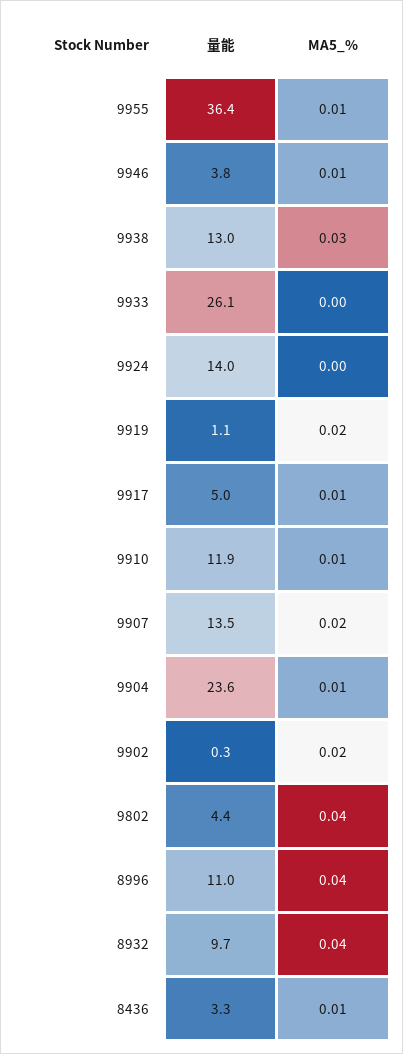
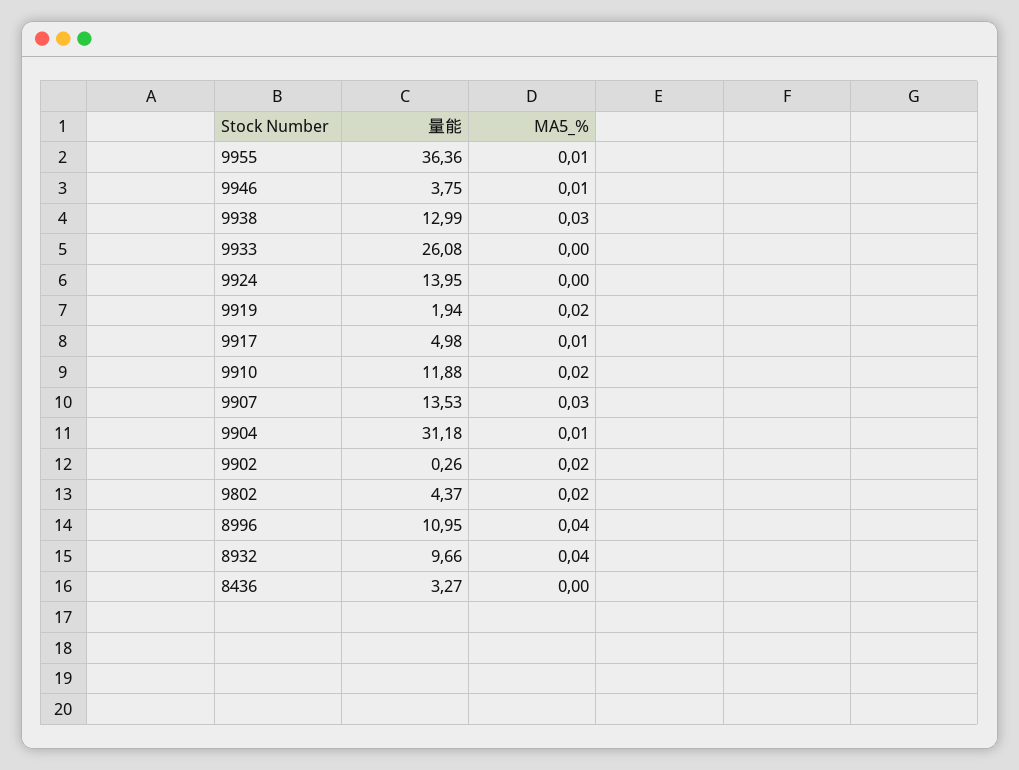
  {
    "量能": {
      "9955": 36.36,
      "9946": 3.75,
      "9938": 12.99,
      "9933": 26.08,
      "9924": 13.95,
-     "9919": 1.1,
+     "9919": 1.94,
      "9917": 4.98,
      "9910": 11.88,
      "9907": 13.53,
-     "9904": 23.6,
+     "9904": 31.18,
      "9902": 0.26,
      "9802": 4.37,
      "8996": 10.95,
      "8932": 9.66,
      "8436": 3.27
    },
    "MA5_%": {
      "9955": 0.01,
      "9946": 0.01,
      "9938": 0.03,
      "9933": 0,
      "9924": 0,
      "9919": 0.02,
      "9917": 0.01,
-     "9910": 0.01,
+     "9910": 0.02,
-     "9907": 0.02,
+     "9907": 0.03,
      "9904": 0.01,
      "9902": 0.02,
-     "9802": 0.04,
+     "9802": 0.02,
      "8996": 0.04,
      "8932": 0.04,
-     "8436": 0.01
+     "8436": 0
    }
  }

